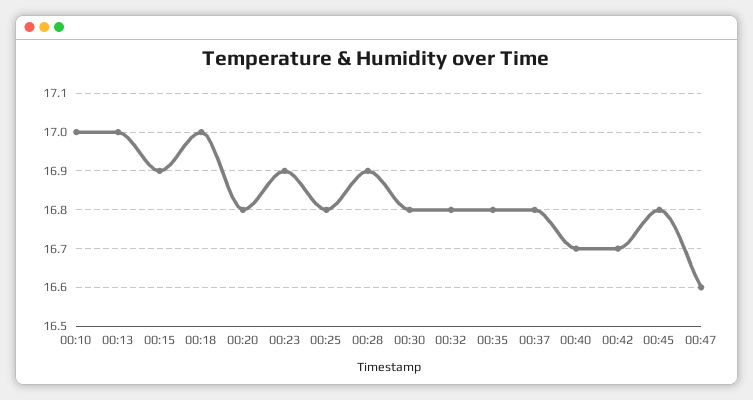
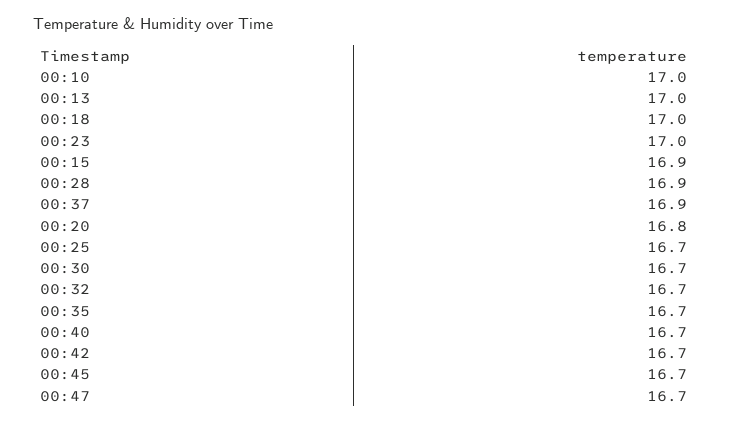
  {
    "00:10": 17,
    "00:13": 17,
    "00:15": 16.9,
    "00:18": 17,
    "00:20": 16.8,
-   "00:23": 16.9,
+   "00:23": 17,
-   "00:25": 16.8,
+   "00:25": 16.7,
    "00:28": 16.9,
-   "00:30": 16.8,
+   "00:30": 16.7,
-   "00:32": 16.8,
+   "00:32": 16.7,
-   "00:35": 16.8,
+   "00:35": 16.7,
-   "00:37": 16.8,
+   "00:37": 16.9,
    "00:40": 16.7,
    "00:42": 16.7,
-   "00:45": 16.8,
+   "00:45": 16.7,
-   "00:47": 16.6
+   "00:47": 16.7
  }

